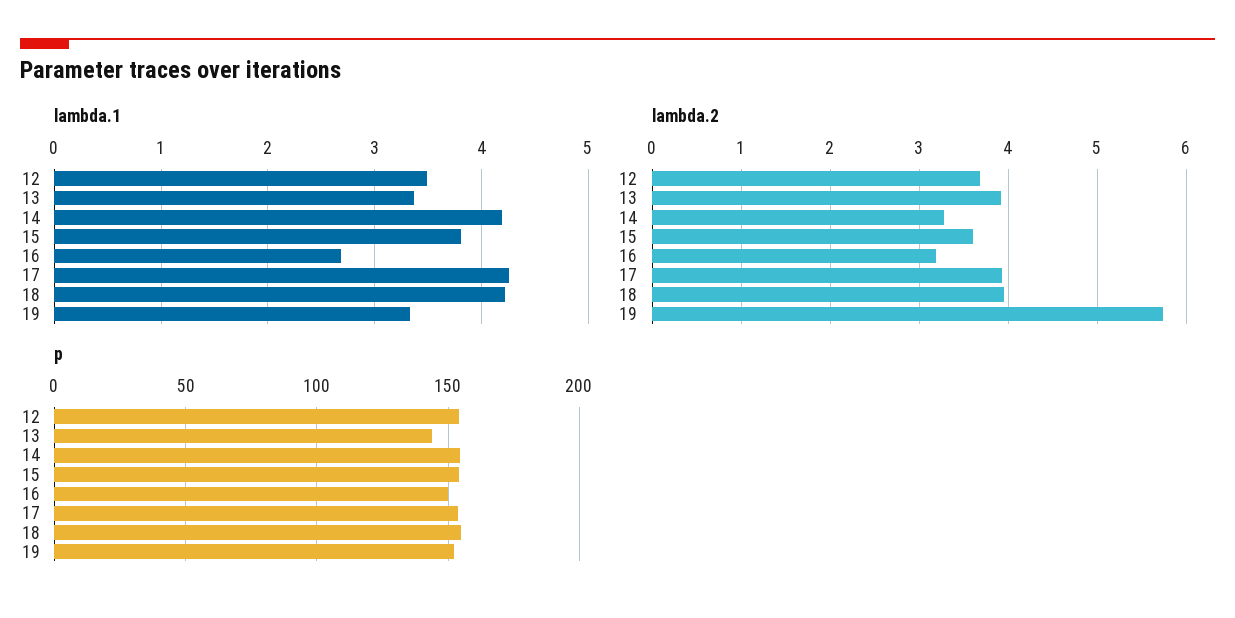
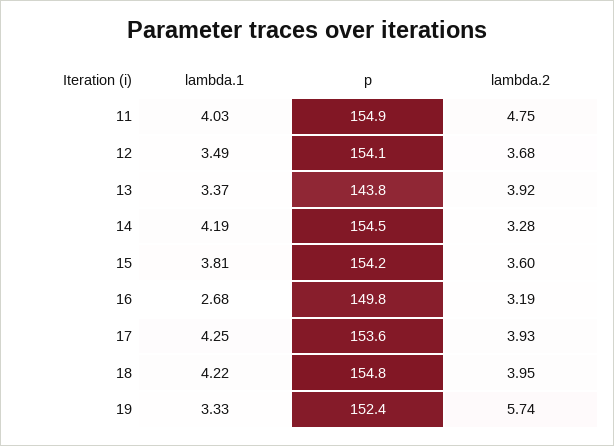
  {
    "lambda.1": {
      "12": 3.49,
      "13": 3.37,
      "14": 4.19,
      "15": 3.81,
      "16": 2.68,
      "17": 4.25,
      "18": 4.22,
-     "19": 3.33
+     "19": 3.33,
+     "11": 4.03
    },
    "lambda.2": {
      "12": 3.68,
      "13": 3.92,
      "14": 3.28,
      "15": 3.6,
      "16": 3.19,
      "17": 3.93,
      "18": 3.95,
-     "19": 5.74
+     "19": 5.74,
+     "11": 4.75
    },
    "p": {
      "12": 154.1,
      "13": 143.8,
      "14": 154.5,
      "15": 154.2,
      "16": 149.8,
      "17": 153.6,
      "18": 154.8,
-     "19": 152.4
+     "19": 152.4,
+     "11": 154.9
    }
  }

